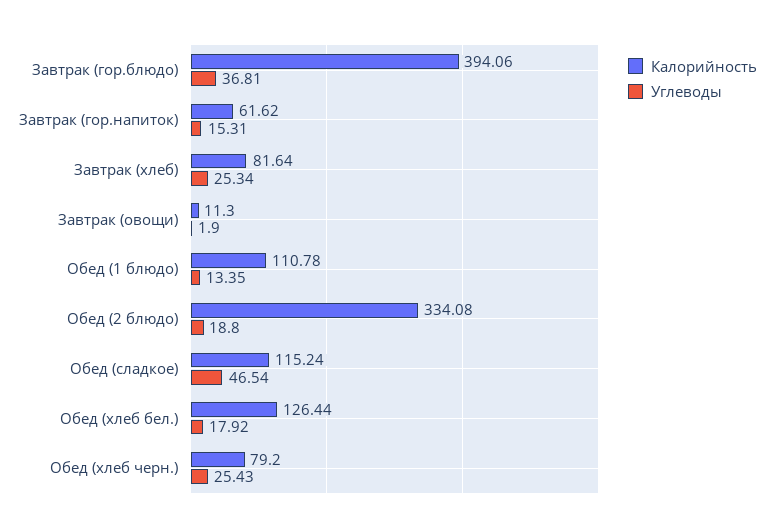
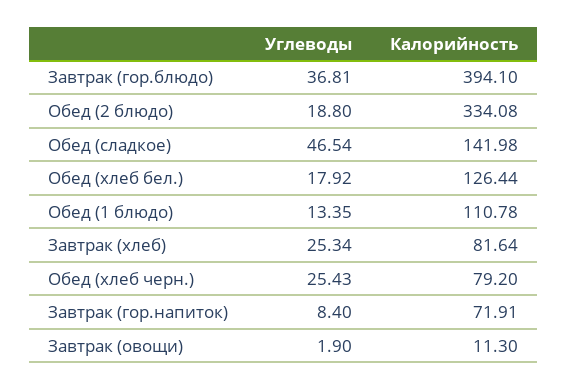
  {
    "Калорийность": {
-     "Завтрак (гор.блюдо)": 394.06,
+     "Завтрак (гор.блюдо)": 394.1,
-     "Завтрак (гор.напиток)": 61.62,
+     "Завтрак (гор.напиток)": 71.91,
      "Завтрак (хлеб)": 81.64,
      "Завтрак (овощи)": 11.3,
      "Обед (1 блюдо)": 110.78,
      "Обед (2 блюдо)": 334.08,
-     "Обед (сладкое)": 115.24,
+     "Обед (сладкое)": 141.98,
      "Обед (хлеб бел.)": 126.44,
      "Обед (хлеб черн.)": 79.2
    },
    "Углеводы": {
      "Завтрак (гор.блюдо)": 36.81,
-     "Завтрак (гор.напиток)": 15.31,
+     "Завтрак (гор.напиток)": 8.4,
      "Завтрак (хлеб)": 25.34,
      "Завтрак (овощи)": 1.9,
      "Обед (1 блюдо)": 13.35,
      "Обед (2 блюдо)": 18.8,
      "Обед (сладкое)": 46.54,
      "Обед (хлеб бел.)": 17.92,
      "Обед (хлеб черн.)": 25.43
    }
  }

